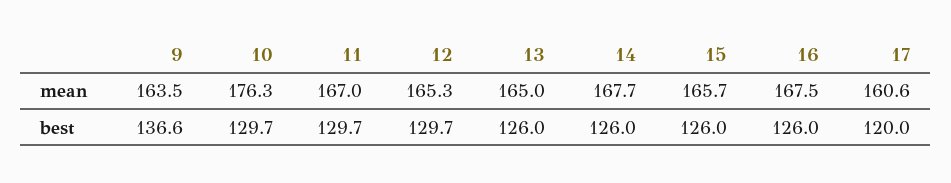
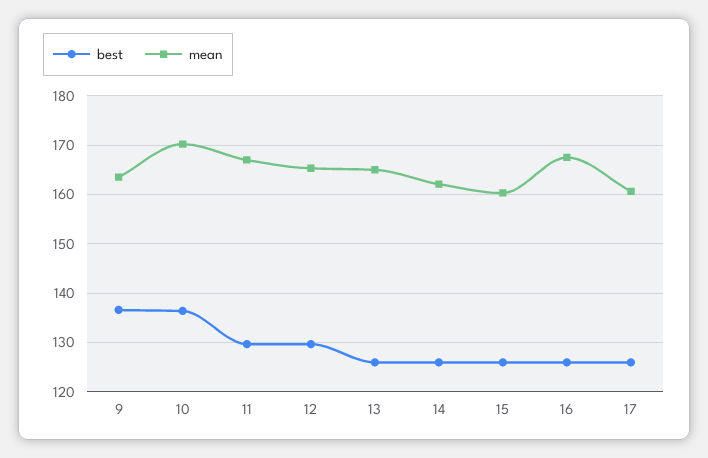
  {
    "mean": {
      "9": 163.5,
-     "10": 176.3,
+     "10": 170,
      "11": 167,
      "12": 165.3,
      "13": 165,
-     "14": 167.7,
+     "14": 162,
-     "15": 165.7,
+     "15": 160,
      "16": 167.5,
      "17": 160.6
    },
    "best": {
      "9": 136.6,
-     "10": 129.7,
+     "10": 136,
      "11": 129.7,
      "12": 129.7,
      "13": 126,
      "14": 126,
      "15": 126,
      "16": 126,
-     "17": 120
+     "17": 126
    }
  }

